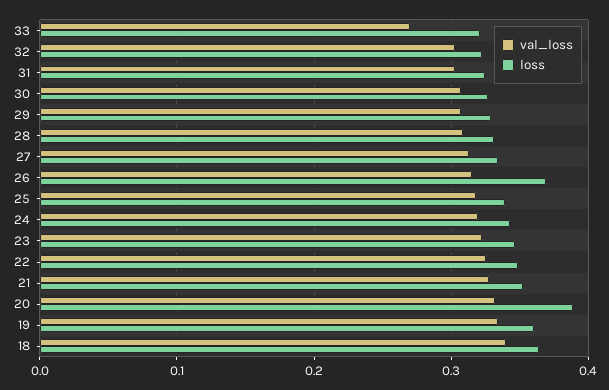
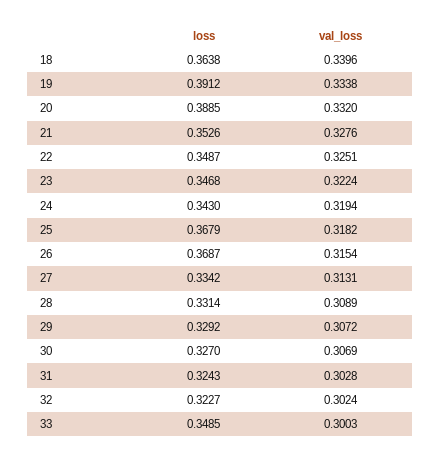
  {
    "val_loss": {
-     "33": 0.27,
+     "33": 0.3003,
      "32": 0.3024,
      "31": 0.3028,
      "30": 0.3069,
      "29": 0.3072,
      "28": 0.3089,
      "27": 0.3131,
      "26": 0.3154,
      "25": 0.3182,
      "24": 0.3194,
      "23": 0.3224,
      "22": 0.3251,
      "21": 0.3276,
      "20": 0.332,
      "19": 0.3338,
      "18": 0.3396
    },
    "loss": {
-     "33": 0.32,
+     "33": 0.3485,
      "32": 0.3227,
      "31": 0.3243,
      "30": 0.327,
      "29": 0.3292,
      "28": 0.3314,
      "27": 0.3342,
      "26": 0.3687,
-     "25": 0.34,
+     "25": 0.3679,
      "24": 0.343,
      "23": 0.3468,
      "22": 0.3487,
      "21": 0.3526,
      "20": 0.3885,
-     "19": 0.36,
+     "19": 0.3912,
      "18": 0.3638
    }
  }

